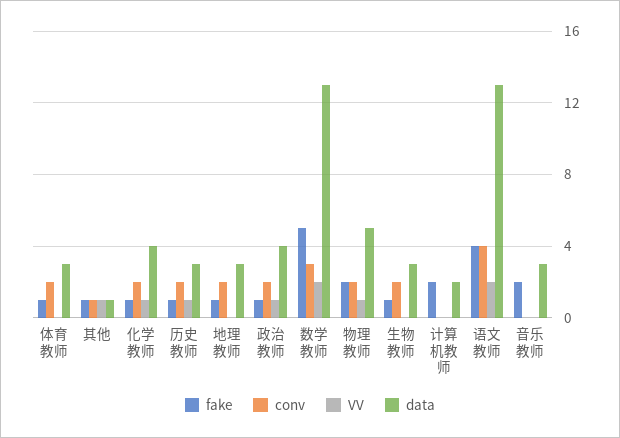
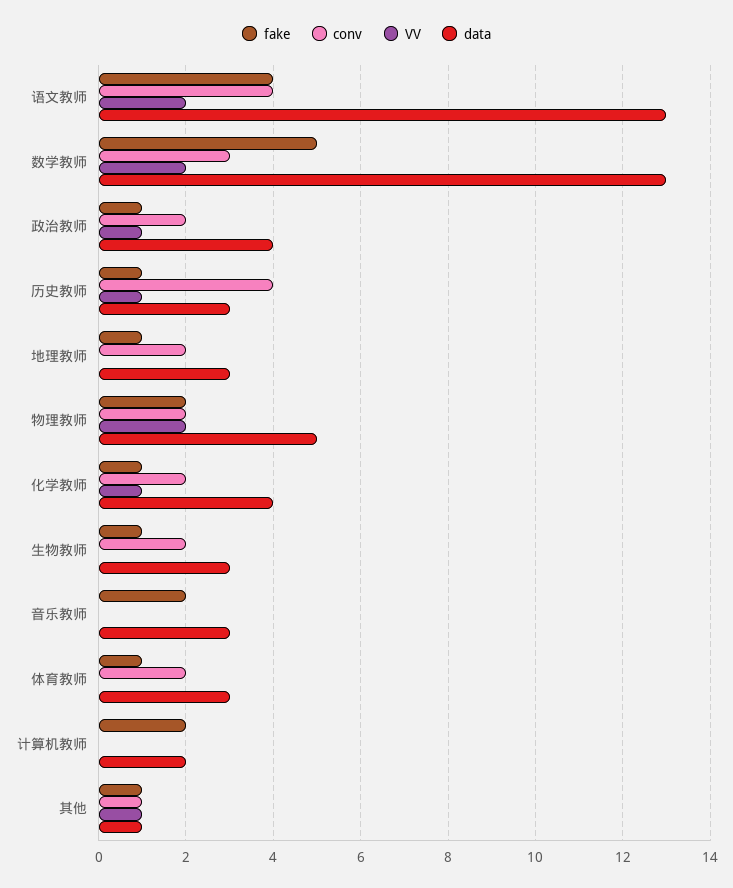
  {
    "fake": {
      "体育教师": 1,
      "其他": 1,
      "化学教师": 1,
      "历史教师": 1,
      "地理教师": 1,
      "政治教师": 1,
      "数学教师": 5,
      "物理教师": 2,
      "生物教师": 1,
      "计算机教师": 2,
      "语文教师": 4,
      "音乐教师": 2
    },
    "conv": {
      "体育教师": 2,
      "其他": 1,
      "化学教师": 2,
-     "历史教师": 2,
+     "历史教师": 4,
      "地理教师": 2,
      "政治教师": 2,
      "数学教师": 3,
      "物理教师": 2,
      "生物教师": 2,
      "计算机教师": 0,
      "语文教师": 4,
      "音乐教师": 0
    },
    "VV": {
      "体育教师": 0,
      "其他": 1,
      "化学教师": 1,
      "历史教师": 1,
      "地理教师": 0,
      "政治教师": 1,
      "数学教师": 2,
-     "物理教师": 1,
+     "物理教师": 2,
      "生物教师": 0,
      "计算机教师": 0,
      "语文教师": 2,
      "音乐教师": 0
    },
    "data": {
      "体育教师": 3,
      "其他": 1,
      "化学教师": 4,
      "历史教师": 3,
      "地理教师": 3,
      "政治教师": 4,
      "数学教师": 13,
      "物理教师": 5,
      "生物教师": 3,
      "计算机教师": 2,
      "语文教师": 13,
      "音乐教师": 3
    }
  }

